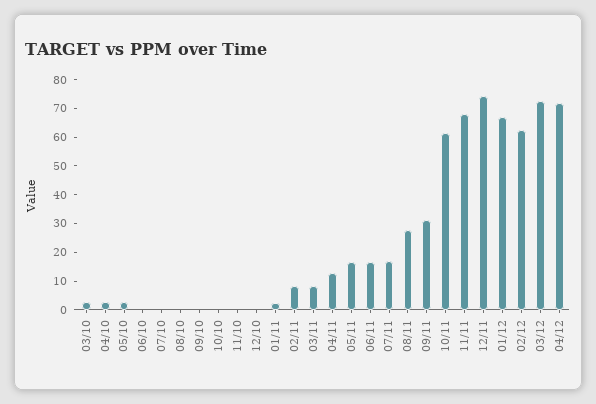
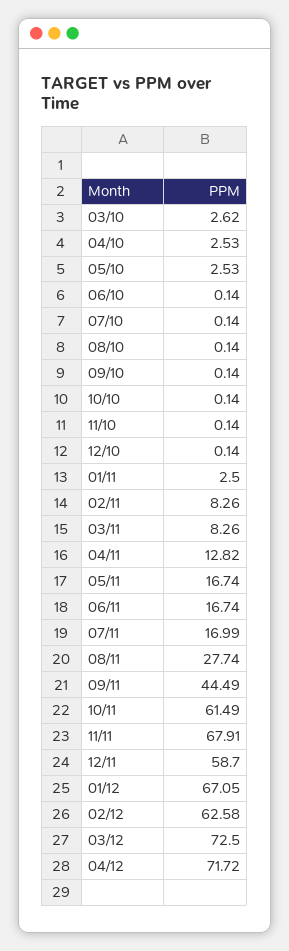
  {
    "03/10": 2.62,
    "04/10": 2.53,
    "05/10": 2.53,
    "06/10": 0.14,
    "07/10": 0.14,
    "08/10": 0.14,
    "09/10": 0.14,
    "10/10": 0.14,
    "11/10": 0.14,
    "12/10": 0.14,
    "01/11": 2.5,
    "02/11": 8.26,
    "03/11": 8.26,
    "04/11": 12.82,
    "05/11": 16.74,
    "06/11": 16.74,
    "07/11": 16.99,
    "08/11": 27.74,
-   "09/11": 30,
+   "09/11": 44.49,
    "10/11": 61.49,
    "11/11": 67.91,
-   "12/11": 75,
+   "12/11": 58.7,
    "01/12": 67.05,
    "02/12": 62.58,
    "03/12": 72.5,
    "04/12": 71.72
  }

